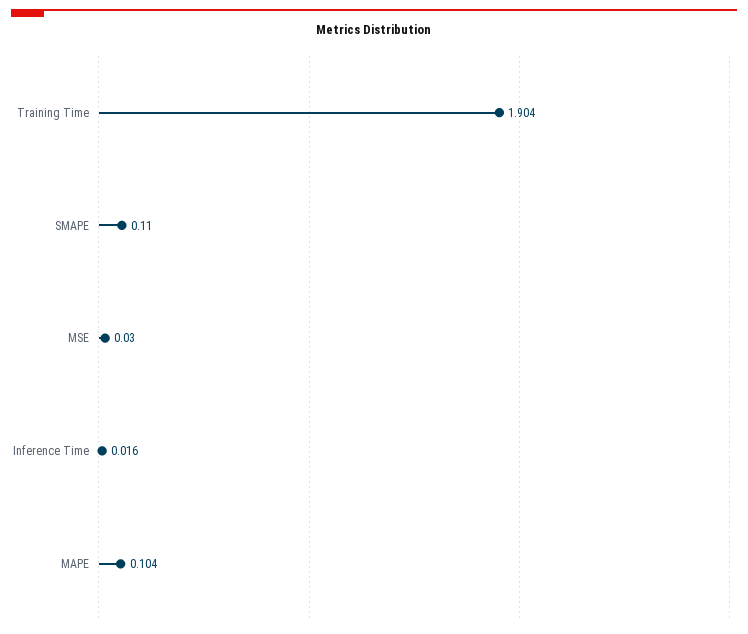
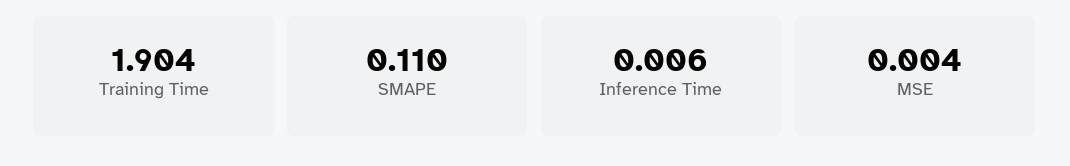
  {
    "Training Time": 1.904,
    "SMAPE": 0.11,
-   "MSE": 0.03,
+   "MSE": 0.004,
-   "Inference Time": 0.016,
+   "Inference Time": 0.006
-   "MAPE": 0.104
  }

